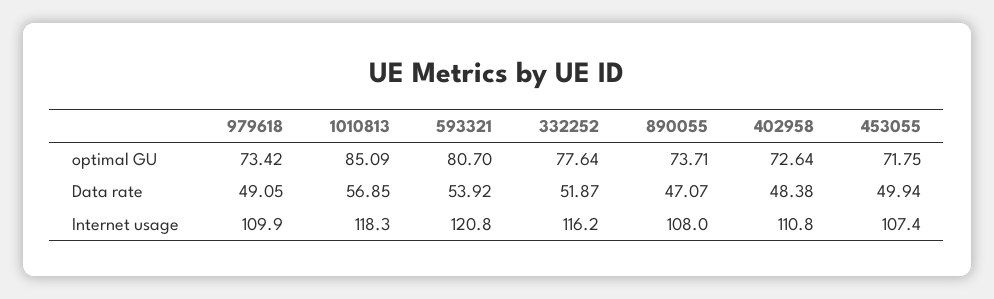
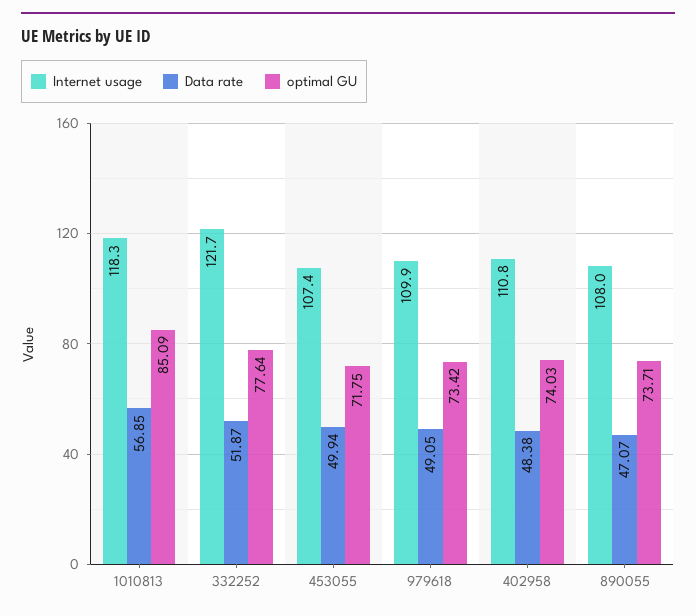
  {
    "optimal GU": {
      "979618": 73.42,
      "1010813": 85.09,
-     "593321": 80.7,
      "332252": 77.64,
      "890055": 73.71,
-     "402958": 72.64,
+     "402958": 74.03,
      "453055": 71.75
    },
    "Data rate": {
      "979618": 49.05,
      "1010813": 56.85,
-     "593321": 53.92,
      "332252": 51.87,
      "890055": 47.07,
      "402958": 48.38,
      "453055": 49.94
    },
    "Internet usage": {
      "979618": 109.9,
      "1010813": 118.3,
-     "593321": 120.8,
-     "332252": 116.2,
+     "332252": 121.7,
      "890055": 108,
      "402958": 110.8,
      "453055": 107.4
    }
  }

